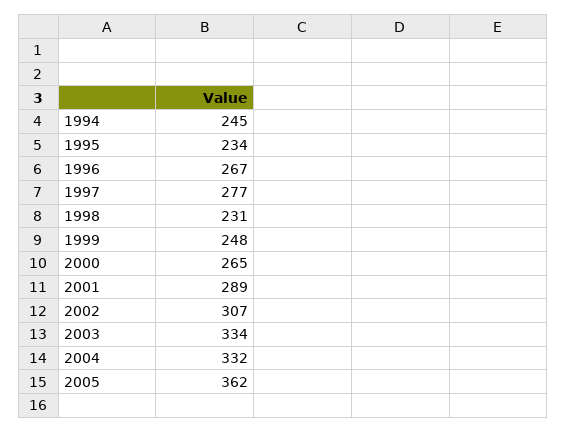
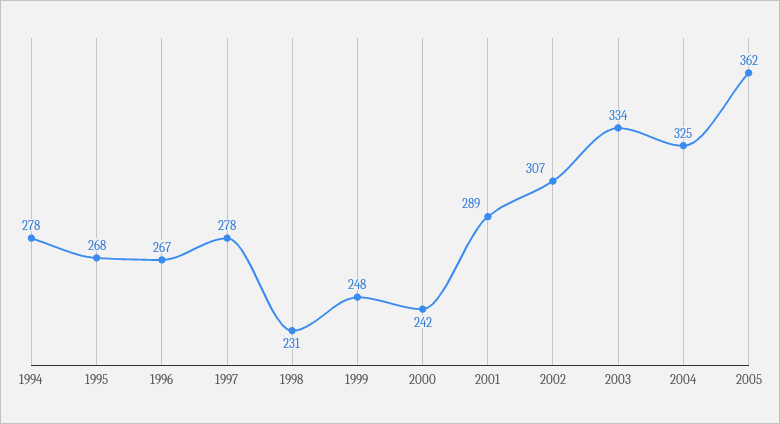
  {
-   "1994": 245,
+   "1994": 278,
-   "1995": 234,
+   "1995": 268,
    "1996": 267,
-   "1997": 277,
+   "1997": 278,
    "1998": 231,
    "1999": 248,
-   "2000": 265,
+   "2000": 242,
    "2001": 289,
    "2002": 307,
    "2003": 334,
-   "2004": 332,
+   "2004": 325,
    "2005": 362
  }

